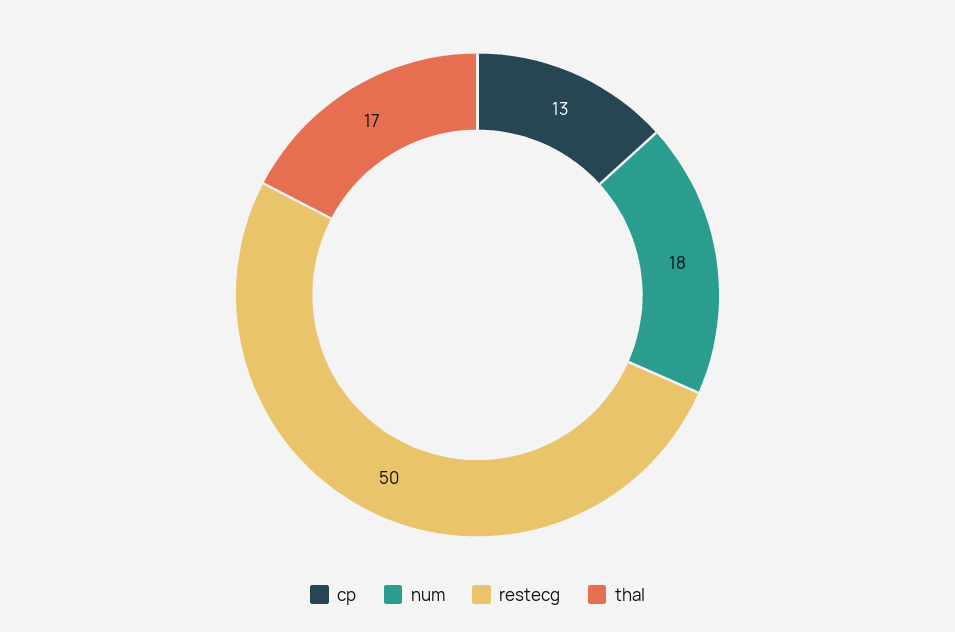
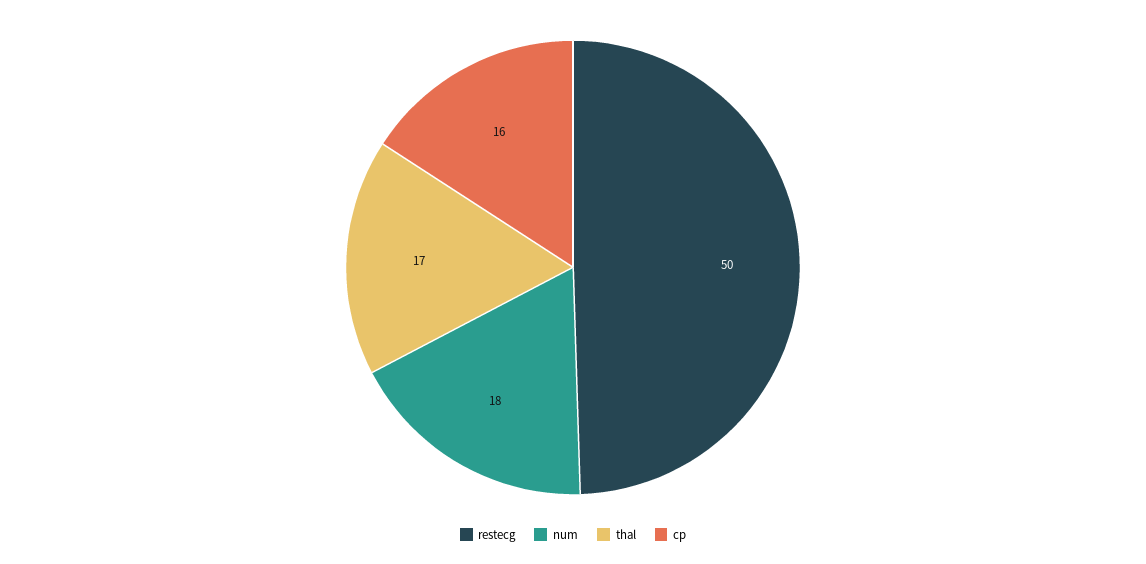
  {
-   "cp": 13,
+   "cp": 16,
    "num": 18,
    "restecg": 50,
    "thal": 17
  }

